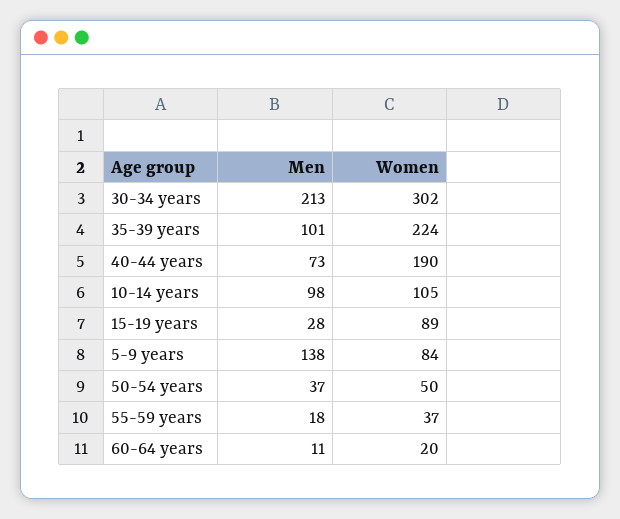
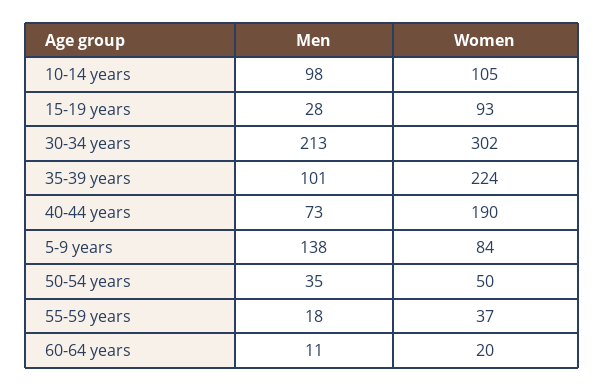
  {
    "Men": {
      "30-34 years": 213,
      "35-39 years": 101,
      "40-44 years": 73,
      "10-14 years": 98,
      "15-19 years": 28,
      "5-9 years": 138,
-     "50-54 years": 37,
+     "50-54 years": 35,
      "55-59 years": 18,
      "60-64 years": 11
    },
    "Women": {
      "30-34 years": 302,
      "35-39 years": 224,
      "40-44 years": 190,
      "10-14 years": 105,
-     "15-19 years": 89,
+     "15-19 years": 93,
      "5-9 years": 84,
      "50-54 years": 50,
      "55-59 years": 37,
      "60-64 years": 20
    }
  }

